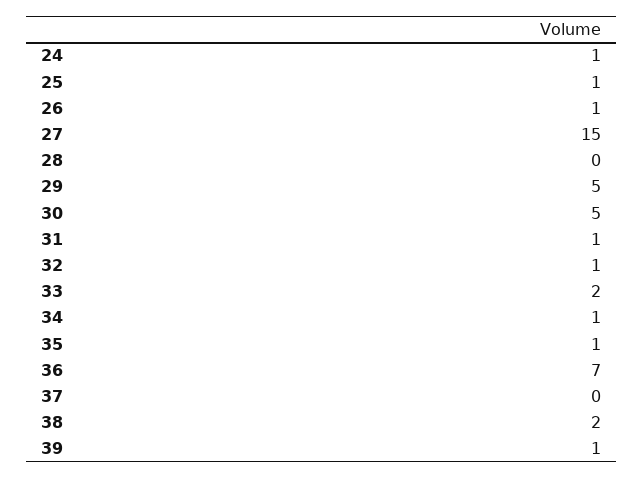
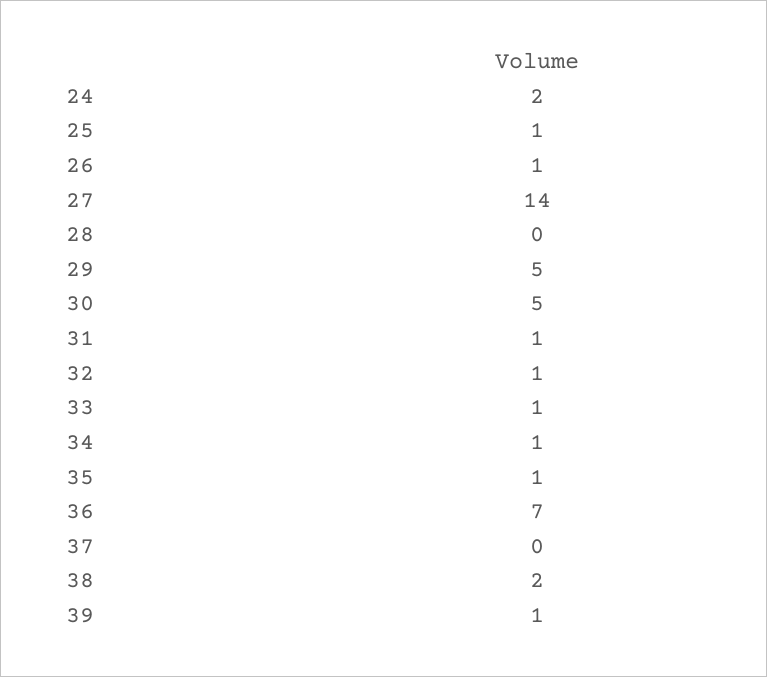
  {
-   "24": 1,
+   "24": 2,
    "25": 1,
    "26": 1,
-   "27": 15,
+   "27": 14,
    "28": 0,
    "29": 5,
    "30": 5,
    "31": 1,
    "32": 1,
-   "33": 2,
+   "33": 1,
    "34": 1,
    "35": 1,
    "36": 7,
    "37": 0,
    "38": 2,
    "39": 1
  }

